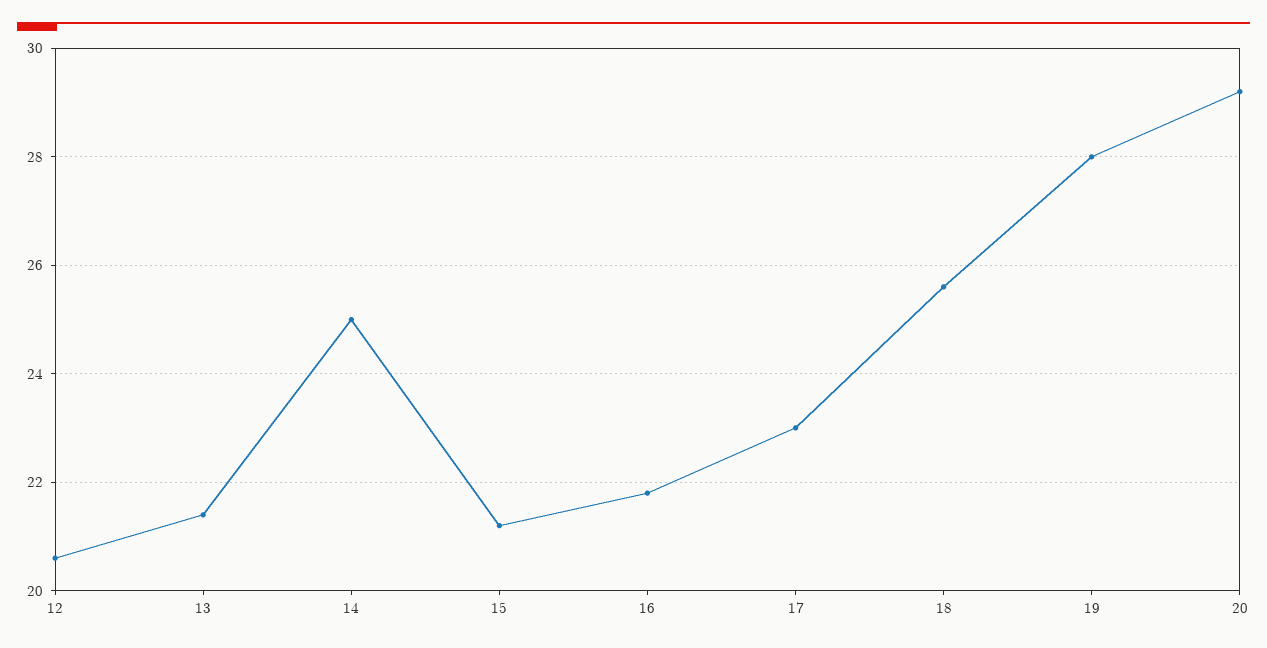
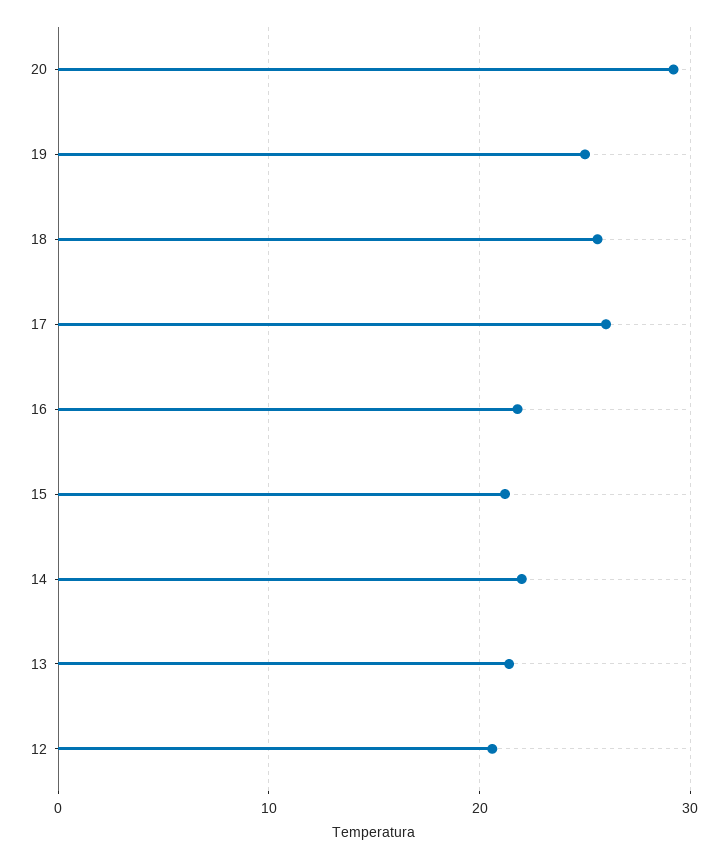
  {
    "12": 20.5,
    "13": 21.5,
-   "14": 25,
+   "14": 22,
    "15": 21,
    "16": 22,
-   "17": 23,
+   "17": 26,
    "18": 25.5,
-   "19": 28,
+   "19": 25,
    "20": 29
  }

